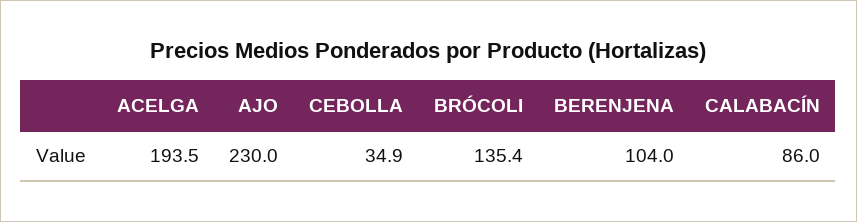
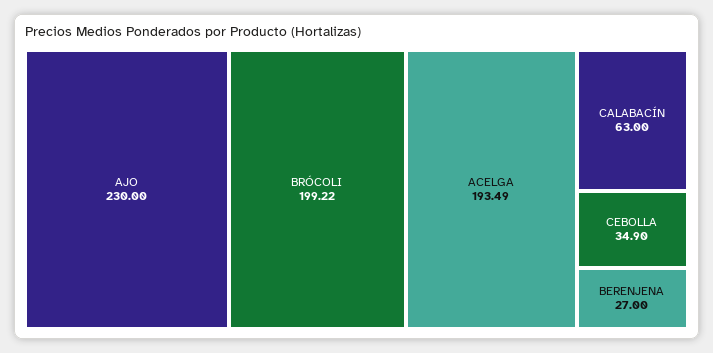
  {
    "ACELGA": 193.49,
    "AJO": 230,
    "CEBOLLA": 34.9,
-   "BRÓCOLI": 135.4,
+   "BRÓCOLI": 199.22,
-   "BERENJENA": 104,
+   "BERENJENA": 27,
-   "CALABACÍN": 86
+   "CALABACÍN": 63
  }

